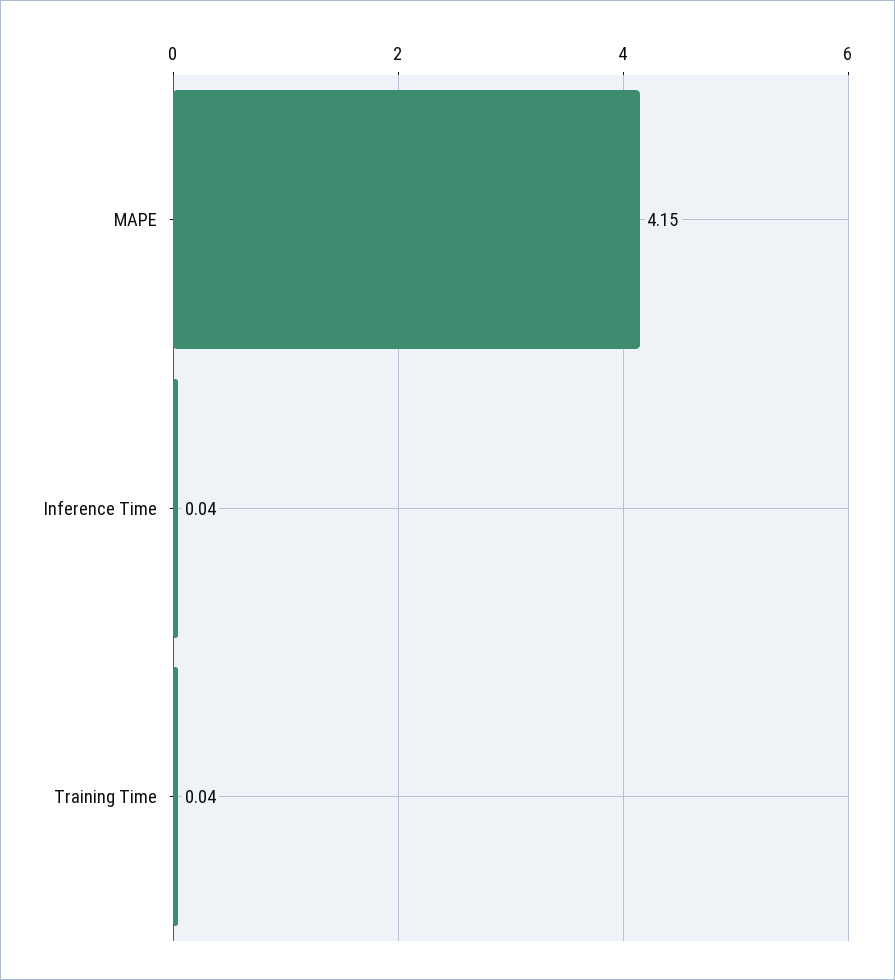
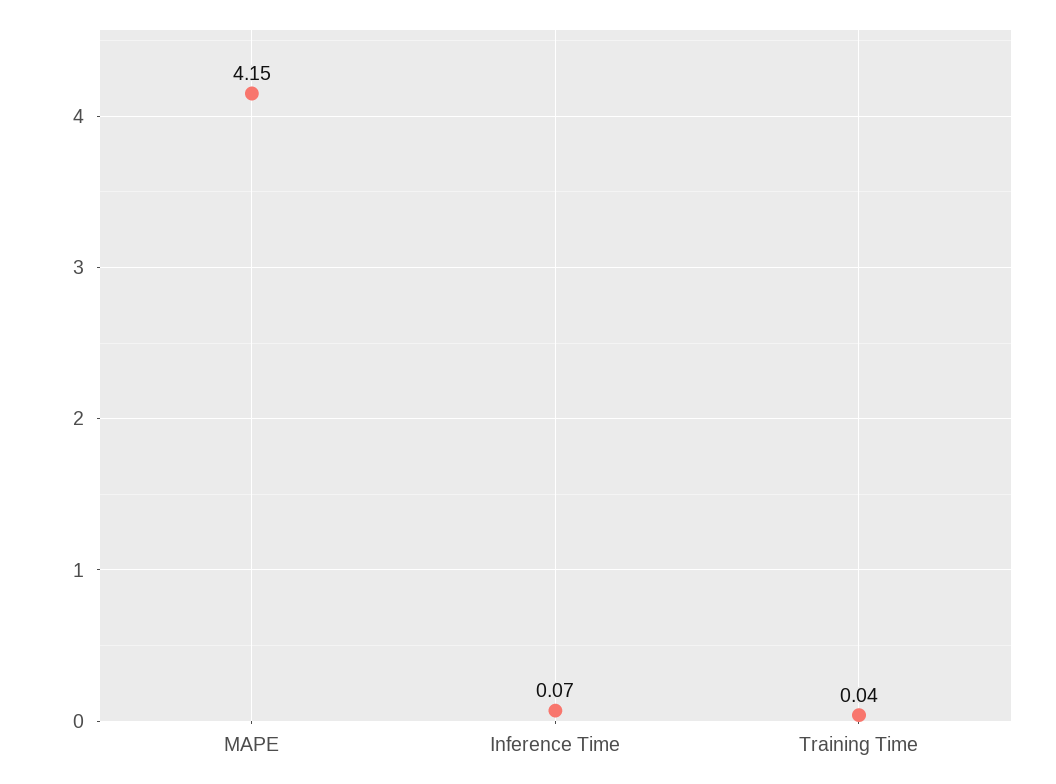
  {
    "MAPE": 4.15,
-   "Inference Time": 0.04,
+   "Inference Time": 0.07,
    "Training Time": 0.04
  }

